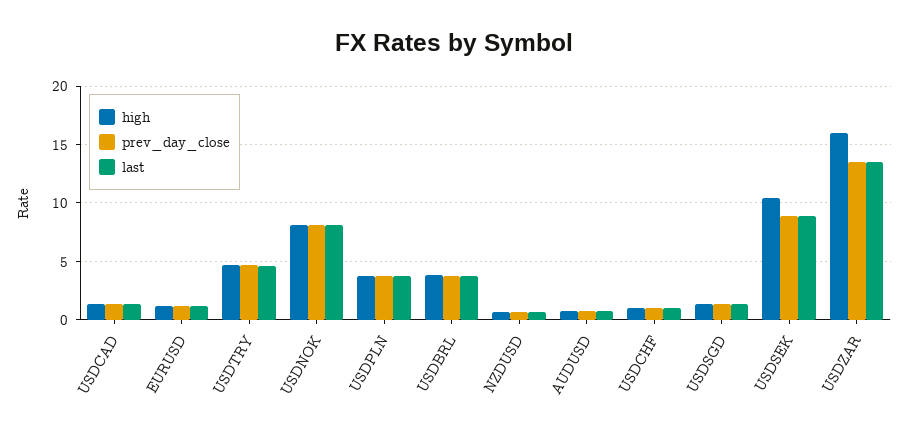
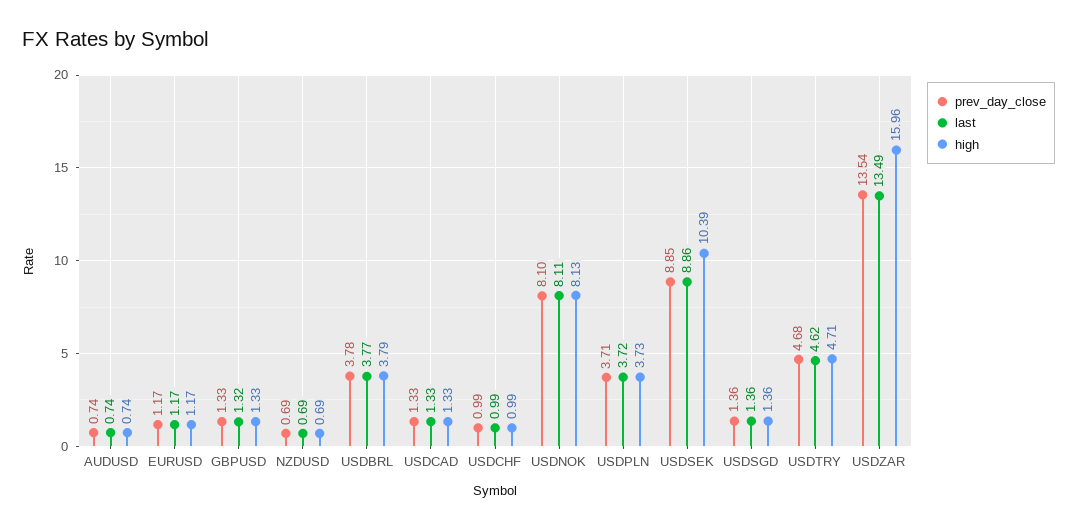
  {
    "high": {
      "USDCAD": 1.33,
      "EURUSD": 1.17,
      "USDTRY": 4.71,
      "USDNOK": 8.13,
      "USDPLN": 3.73,
      "USDBRL": 3.79,
      "NZDUSD": 0.69,
      "AUDUSD": 0.74,
      "USDCHF": 0.99,
      "USDSGD": 1.36,
      "USDSEK": 10.39,
-     "USDZAR": 15.96
+     "USDZAR": 15.96,
+     "GBPUSD": 1.33
    },
    "prev_day_close": {
      "USDCAD": 1.33,
      "EURUSD": 1.17,
      "USDTRY": 4.68,
      "USDNOK": 8.1,
      "USDPLN": 3.71,
      "USDBRL": 3.78,
      "NZDUSD": 0.69,
      "AUDUSD": 0.74,
      "USDCHF": 0.99,
      "USDSGD": 1.36,
      "USDSEK": 8.85,
-     "USDZAR": 13.54
+     "USDZAR": 13.54,
+     "GBPUSD": 1.33
    },
    "last": {
      "USDCAD": 1.33,
      "EURUSD": 1.17,
      "USDTRY": 4.62,
      "USDNOK": 8.11,
      "USDPLN": 3.72,
      "USDBRL": 3.77,
      "NZDUSD": 0.69,
      "AUDUSD": 0.74,
      "USDCHF": 0.99,
      "USDSGD": 1.36,
      "USDSEK": 8.86,
-     "USDZAR": 13.49
+     "USDZAR": 13.49,
+     "GBPUSD": 1.32
    }
  }

